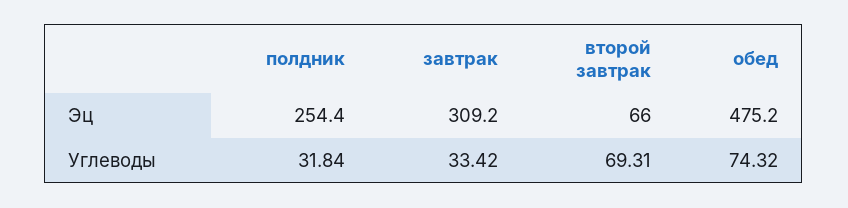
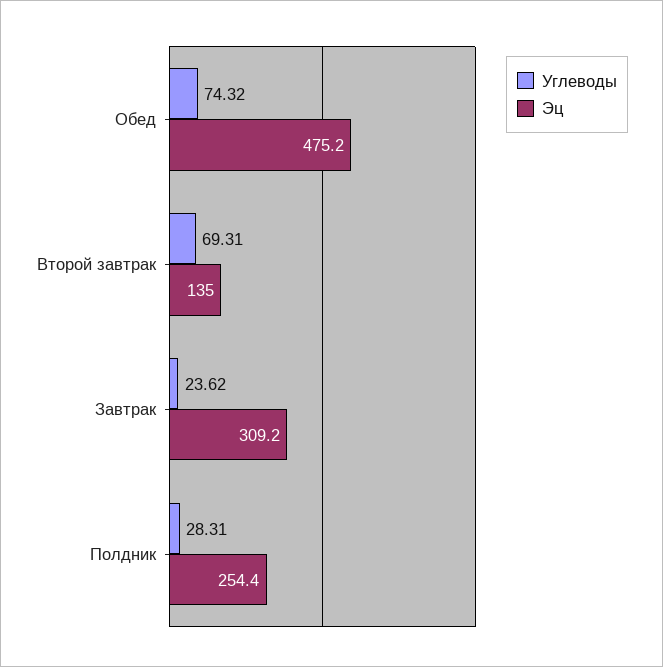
  {
    "Эц": {
      "полдник": 254.4,
      "завтрак": 309.2,
-     "второй завтрак": 66,
+     "второй завтрак": 135,
      "обед": 475.2
    },
    "Углеводы": {
-     "полдник": 31.84,
+     "полдник": 28.31,
-     "завтрак": 33.42,
+     "завтрак": 23.62,
      "второй завтрак": 69.31,
      "обед": 74.32
    }
  }

